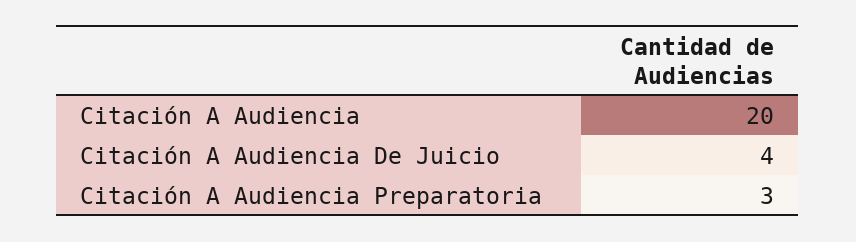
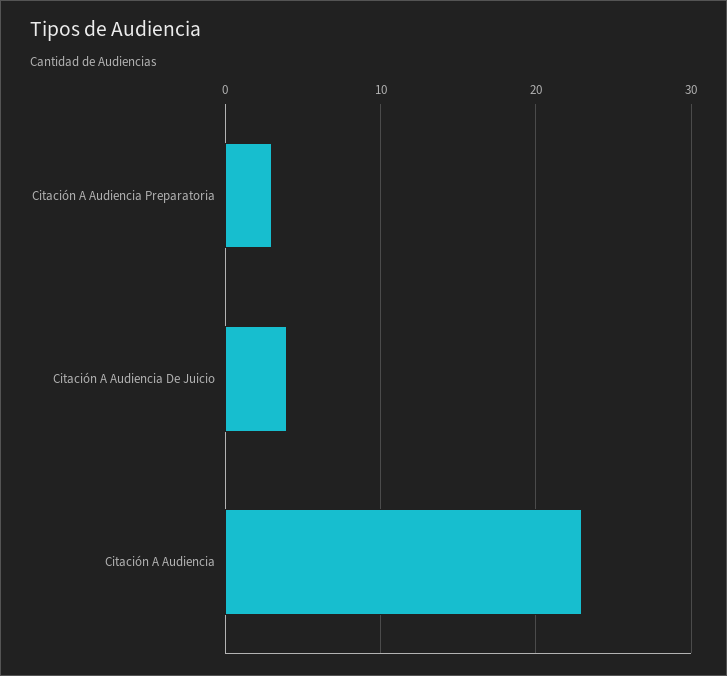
  {
-   "Citación A Audiencia": 20,
+   "Citación A Audiencia": 23,
    "Citación A Audiencia De Juicio": 4,
    "Citación A Audiencia Preparatoria": 3
  }

